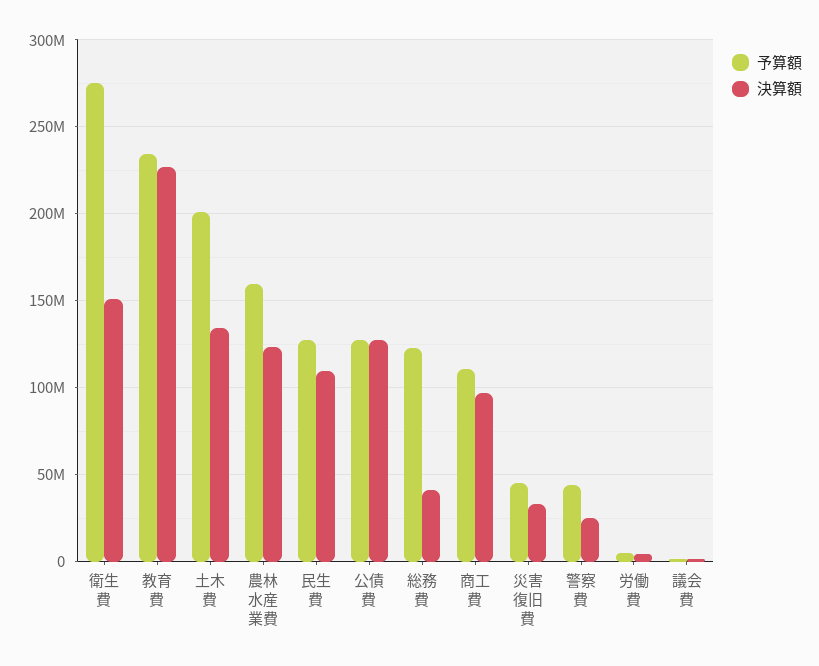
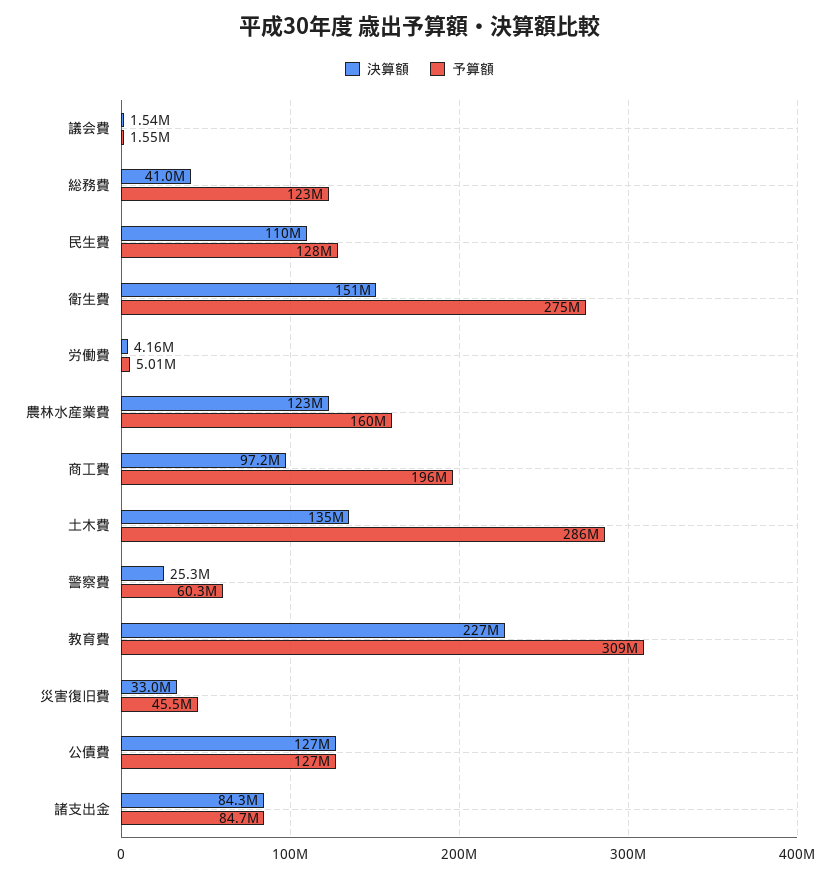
  {
    "予算額": {
      "衛生費": 275000000,
-     "教育費": 235000000,
+     "教育費": 309000000,
-     "土木費": 200000000,
+     "土木費": 286000000,
      "農林水産業費": 160000000,
      "民生費": 128000000,
      "公債費": 127000000,
      "総務費": 123000000,
-     "商工費": 110000000,
+     "商工費": 196000000,
      "災害復旧費": 45500000,
-     "警察費": 45000000,
+     "警察費": 60300000,
      "労働費": 5010000,
-     "議会費": 1550000
+     "議会費": 1550000,
+     "諸支出金": 84700000
    },
    "決算額": {
      "衛生費": 151000000,
      "教育費": 227000000,
      "土木費": 135000000,
      "農林水産業費": 123000000,
      "民生費": 110000000,
      "公債費": 127000000,
      "総務費": 41000000,
      "商工費": 97200000,
      "災害復旧費": 33000000,
      "警察費": 25300000,
      "労働費": 4160000,
-     "議会費": 1540000
+     "議会費": 1540000,
+     "諸支出金": 84300000
    }
  }

